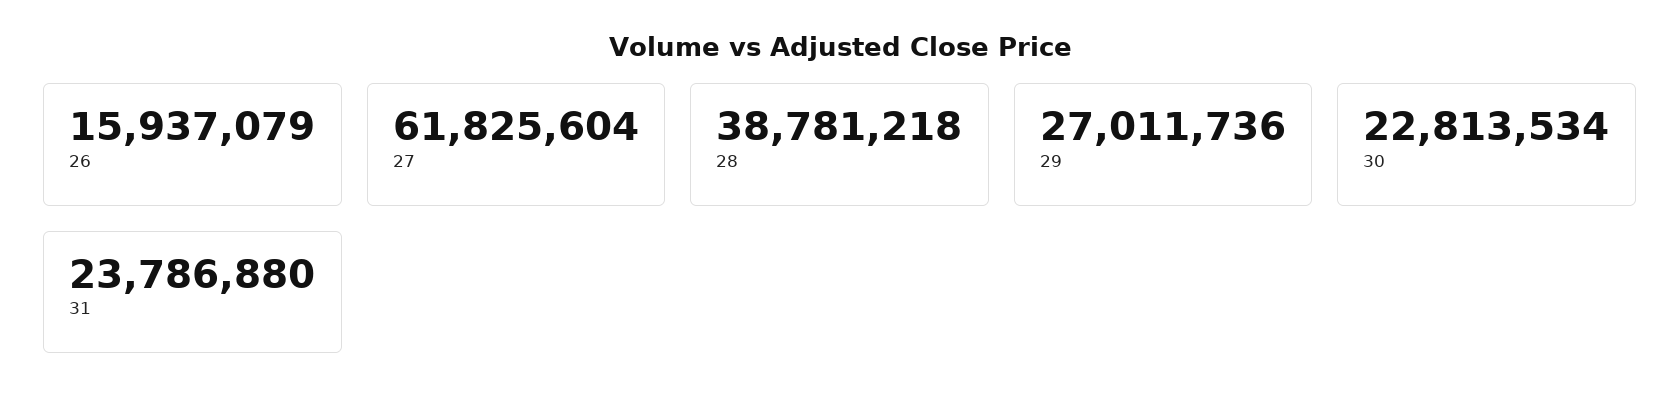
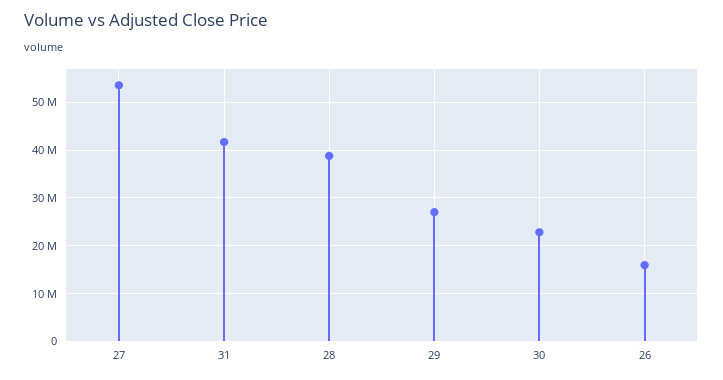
  {
    "26": 15937079,
-   "27": 61825604,
+   "27": 54000000,
    "28": 38781218,
    "29": 27011736,
    "30": 22813534,
-   "31": 23786880
+   "31": 42000000
  }

